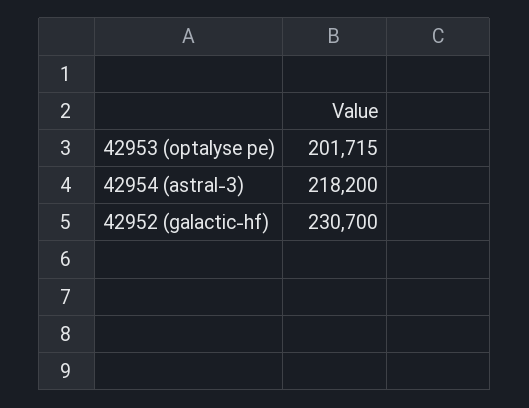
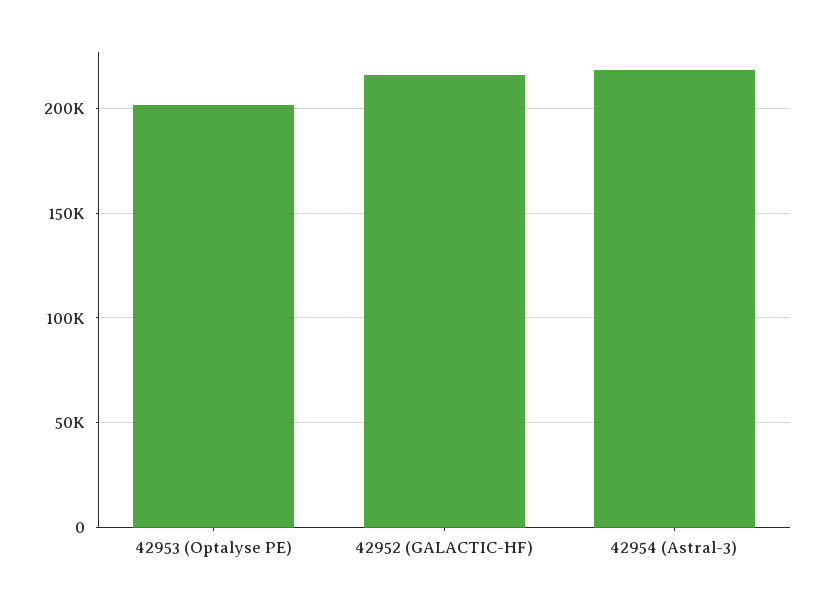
  {
    "42953 (optalyse pe)": 201715,
    "42954 (astral-3)": 218200,
-   "42952 (galactic-hf)": 230700
+   "42952 (galactic-hf)": 215000
  }

